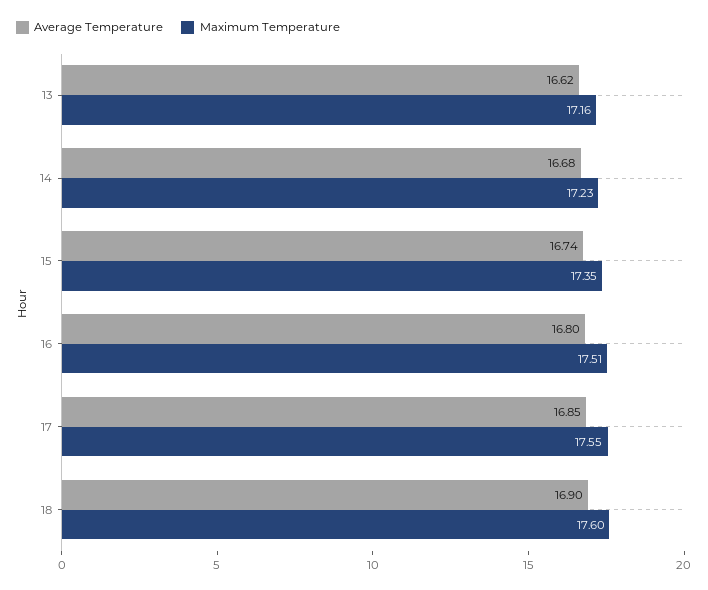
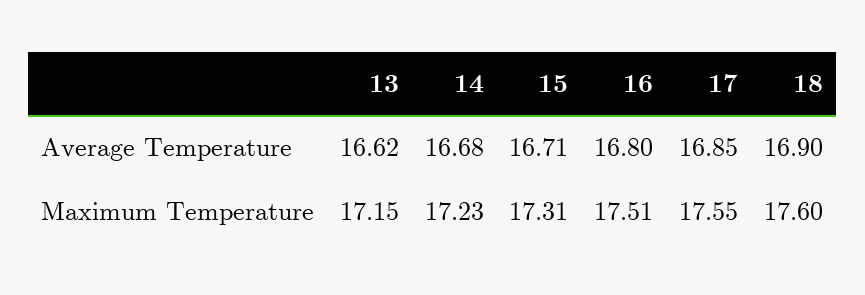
  {
    "Average Temperature": {
      "13": 16.62,
      "14": 16.68,
-     "15": 16.74,
+     "15": 16.71,
      "16": 16.8,
      "17": 16.85,
      "18": 16.9
    },
    "Maximum Temperature": {
-     "13": 17.16,
+     "13": 17.15,
      "14": 17.23,
-     "15": 17.35,
+     "15": 17.31,
      "16": 17.51,
      "17": 17.55,
      "18": 17.6
    }
  }

